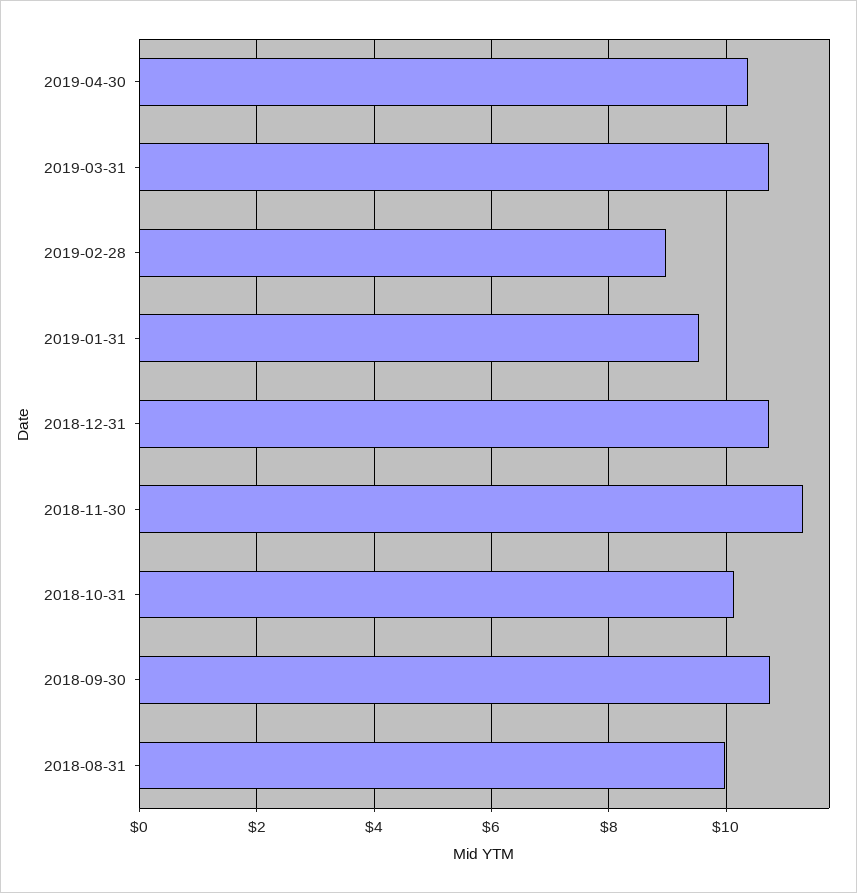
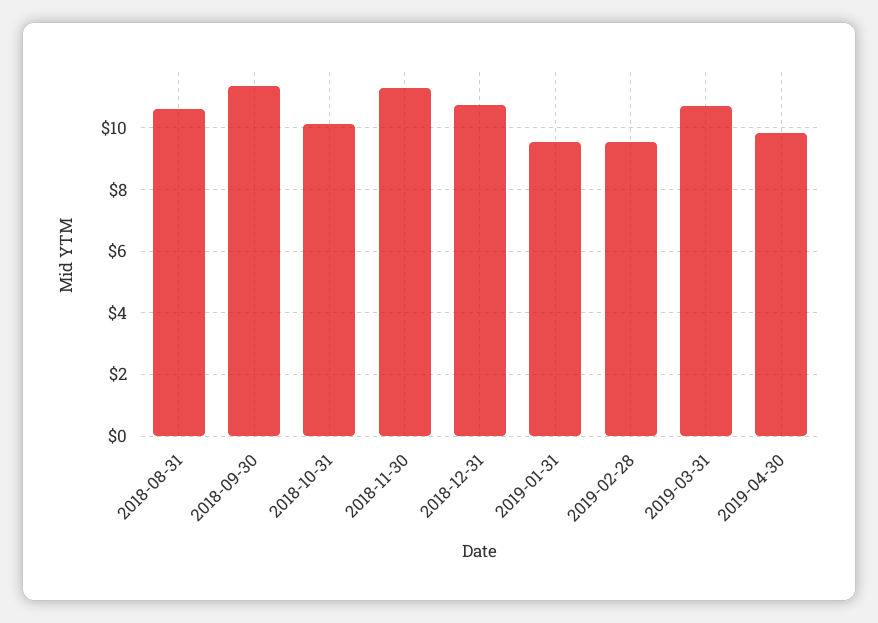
  {
-   "2019-04-30": 10.4,
+   "2019-04-30": 9.8,
    "2019-03-31": 10.8,
-   "2019-02-28": 9,
+   "2019-02-28": 9.6,
    "2019-01-31": 9.6,
    "2018-12-31": 10.8,
    "2018-11-30": 11.4,
    "2018-10-31": 10.2,
-   "2018-09-30": 10.8,
+   "2018-09-30": 11.4,
-   "2018-08-31": 10
+   "2018-08-31": 10.6
  }

